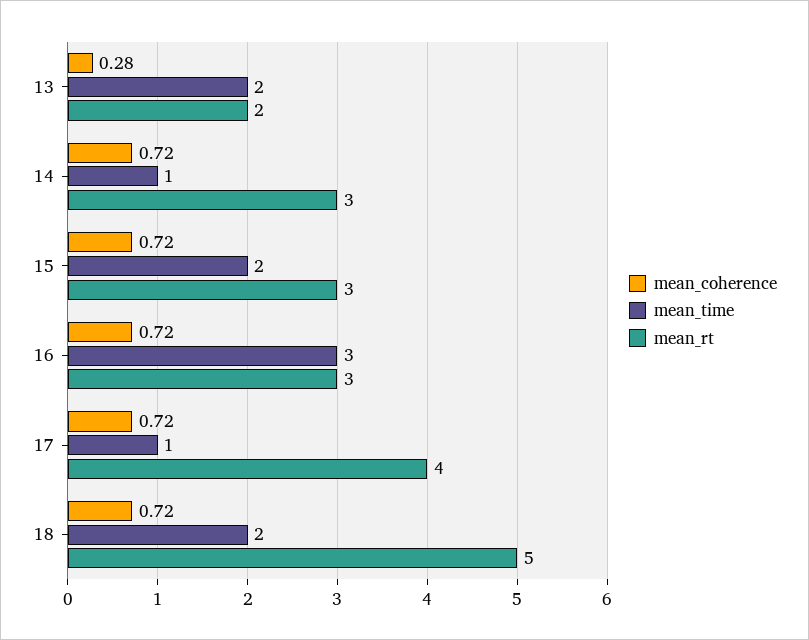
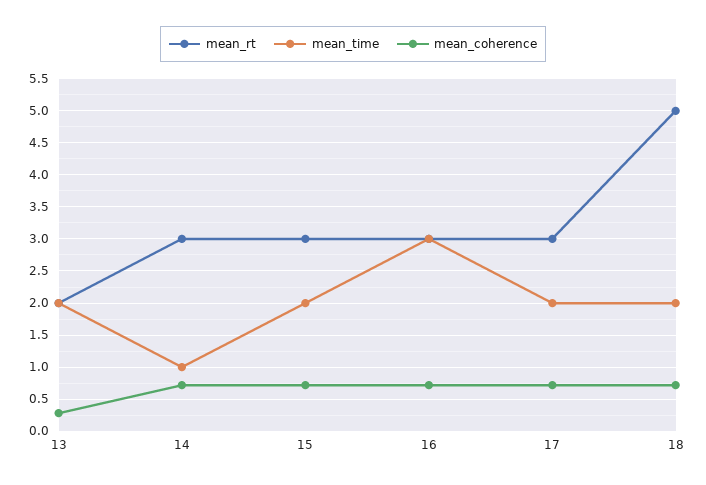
  {
    "mean_coherence": {
      "13": 0.28,
      "14": 0.72,
      "15": 0.72,
      "16": 0.72,
      "17": 0.72,
      "18": 0.72
    },
    "mean_time": {
      "13": 2,
      "14": 1,
      "15": 2,
      "16": 3,
-     "17": 1,
+     "17": 2,
      "18": 2
    },
    "mean_rt": {
      "13": 2,
      "14": 3,
      "15": 3,
      "16": 3,
-     "17": 4,
+     "17": 3,
      "18": 5
    }
  }

